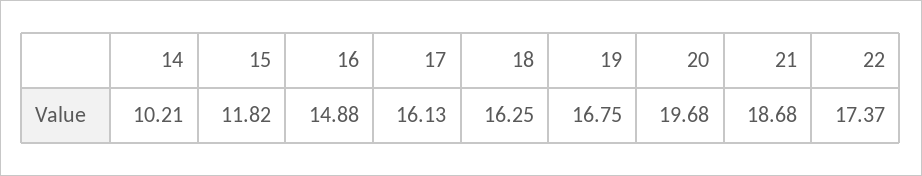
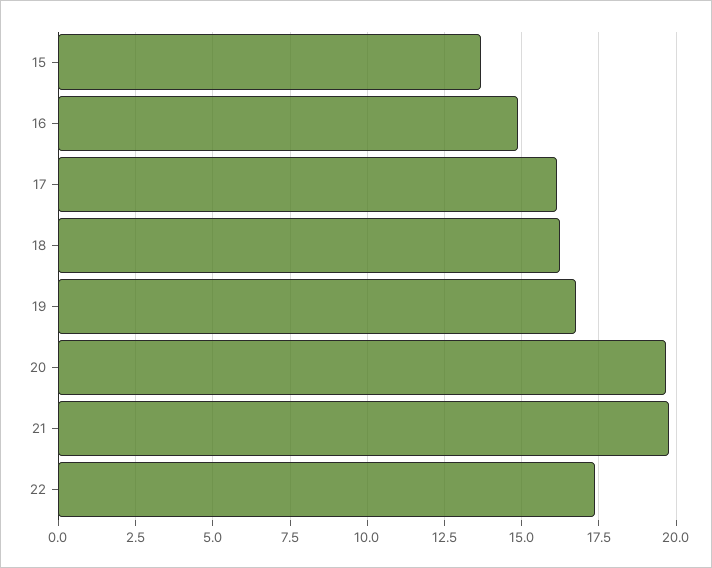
  {
-   "14": 10.21,
-   "15": 11.82,
+   "15": 13.75,
    "16": 14.88,
    "17": 16.13,
    "18": 16.25,
    "19": 16.75,
    "20": 19.68,
-   "21": 18.68,
+   "21": 19.75,
    "22": 17.37
  }

